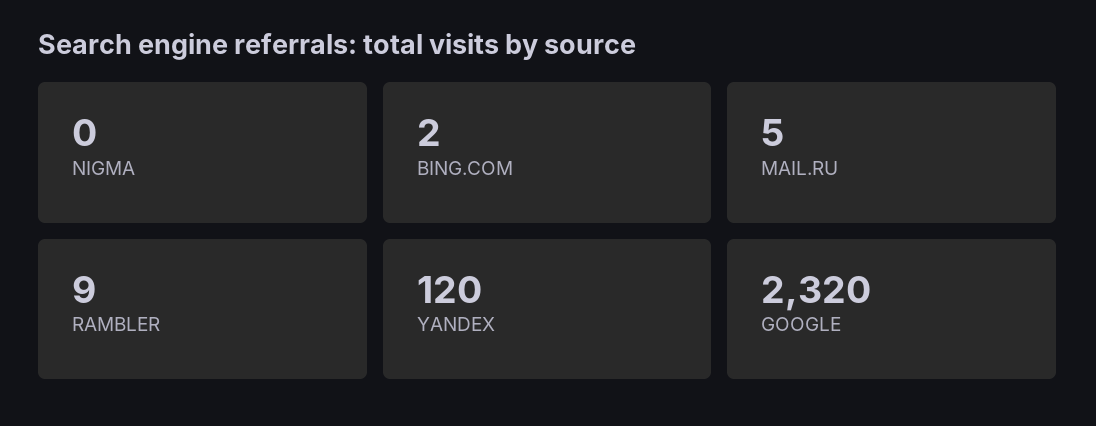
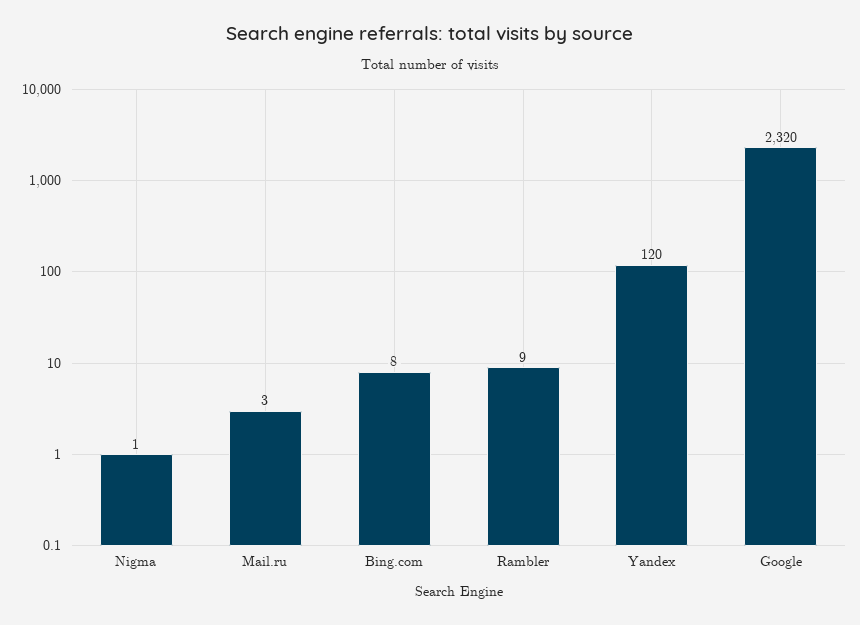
  {
-   "NIGMA": 0,
+   "NIGMA": 1,
-   "BING.COM": 2,
+   "BING.COM": 8,
-   "MAIL.RU": 5,
+   "MAIL.RU": 3,
    "RAMBLER": 9,
    "YANDEX": 120,
    "GOOGLE": 2320
  }

